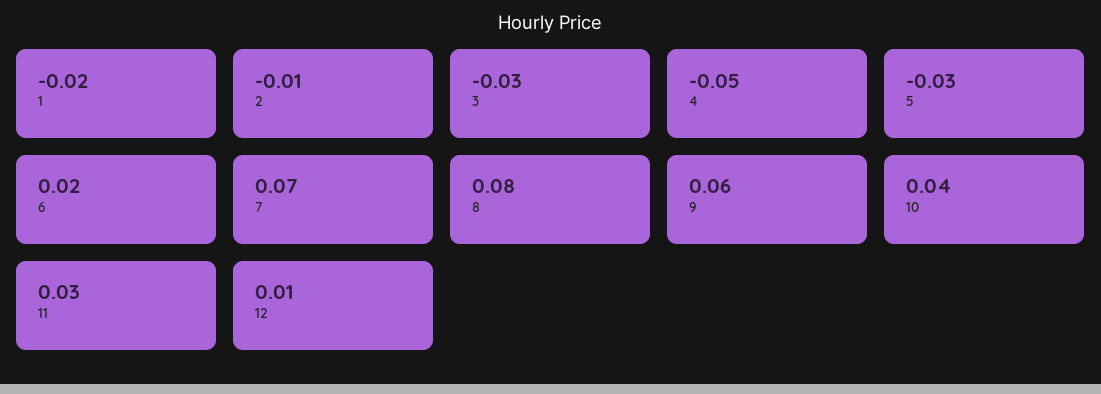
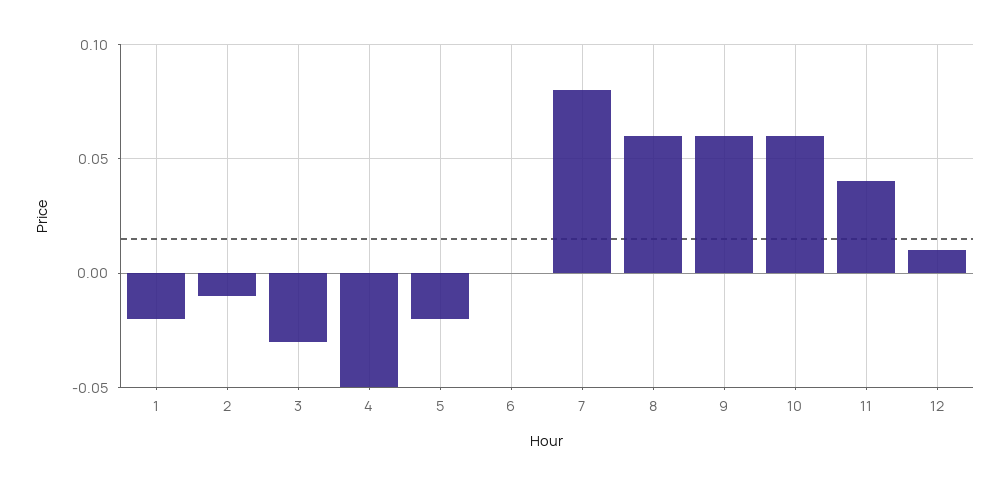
  {
    "1": -0.02,
    "2": -0.01,
    "3": -0.03,
    "4": -0.05,
-   "5": -0.03,
+   "5": -0.02,
-   "6": 0.02,
+   "6": 0,
-   "7": 0.07,
+   "7": 0.08,
-   "8": 0.08,
+   "8": 0.06,
    "9": 0.06,
-   "10": 0.04,
+   "10": 0.06,
-   "11": 0.03,
+   "11": 0.04,
    "12": 0.01
  }

